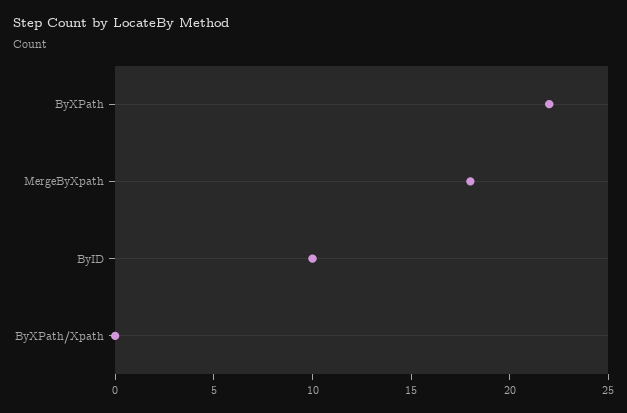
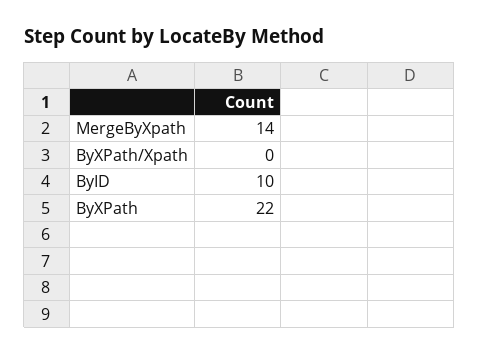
  {
    "ByXPath": 22,
-   "MergeByXpath": 18,
+   "MergeByXpath": 14,
    "ByID": 10,
    "ByXPath/Xpath": 0
  }

